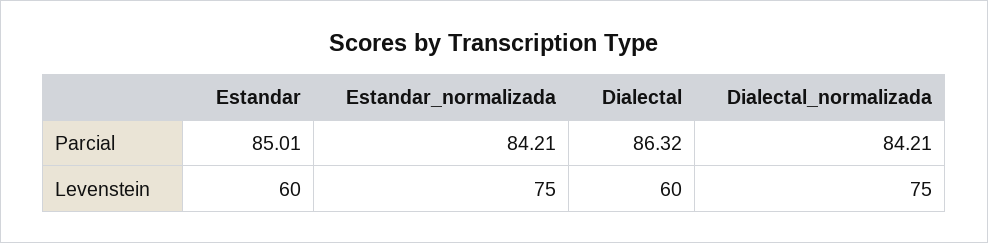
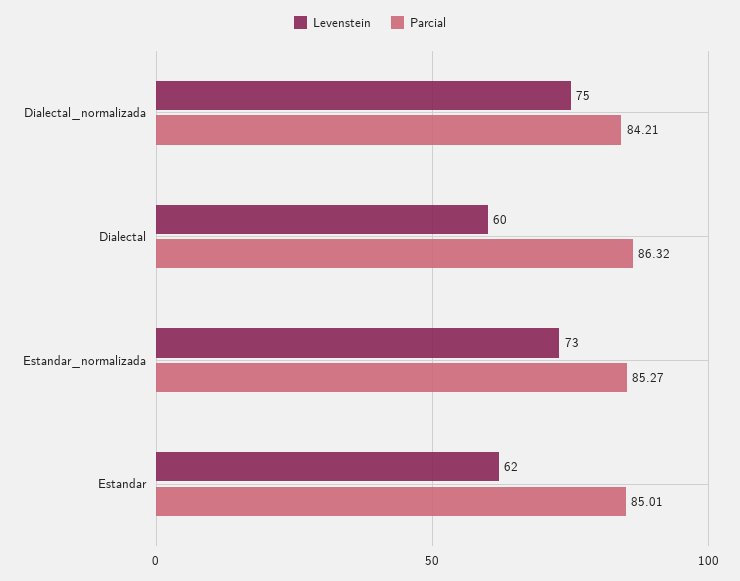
  {
    "Parcial": {
      "Estandar": 85.01,
-     "Estandar_normalizada": 84.21,
+     "Estandar_normalizada": 85.27,
      "Dialectal": 86.32,
      "Dialectal_normalizada": 84.21
    },
    "Levenstein": {
-     "Estandar": 60,
+     "Estandar": 62,
-     "Estandar_normalizada": 75,
+     "Estandar_normalizada": 73,
      "Dialectal": 60,
      "Dialectal_normalizada": 75
    }
  }

